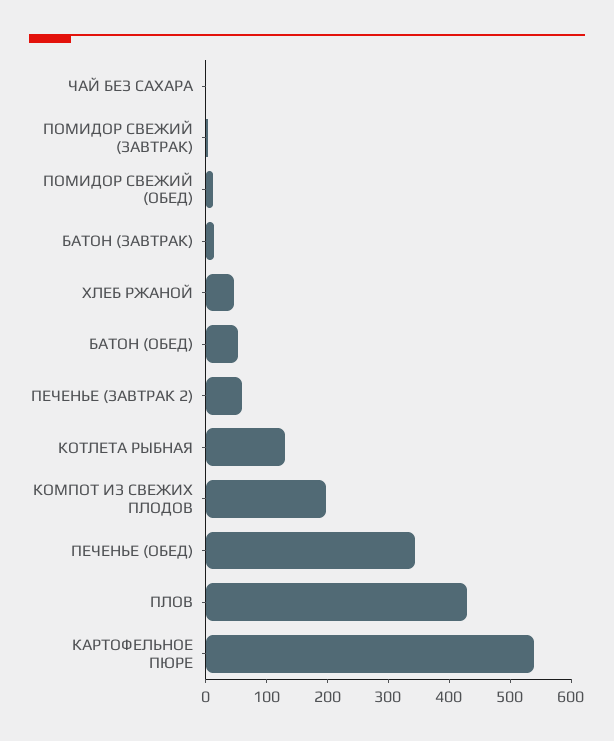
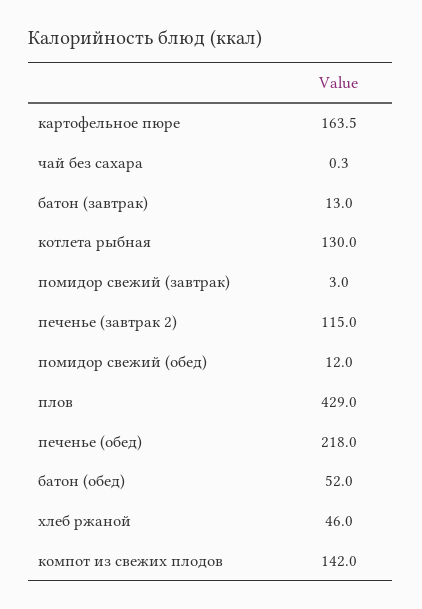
  {
    "ЧАЙ БЕЗ САХАРА": 0.3,
    "ПОМИДОР СВЕЖИЙ (ЗАВТРАК)": 3,
    "ПОМИДОР СВЕЖИЙ (ОБЕД)": 12,
    "БАТОН (ЗАВТРАК)": 13,
    "ХЛЕБ РЖАНОЙ": 46,
    "БАТОН (ОБЕД)": 52,
-   "ПЕЧЕНЬЕ (ЗАВТРАК 2)": 60,
+   "ПЕЧЕНЬЕ (ЗАВТРАК 2)": 115,
    "КОТЛЕТА РЫБНАЯ": 130,
-   "КОМПОТ ИЗ СВЕЖИХ ПЛОДОВ": 200,
+   "КОМПОТ ИЗ СВЕЖИХ ПЛОДОВ": 142,
-   "ПЕЧЕНЬЕ (ОБЕД)": 340,
+   "ПЕЧЕНЬЕ (ОБЕД)": 218,
    "ПЛОВ": 429,
-   "КАРТОФЕЛЬНОЕ ПЮРЕ": 540
+   "КАРТОФЕЛЬНОЕ ПЮРЕ": 163.5
  }

